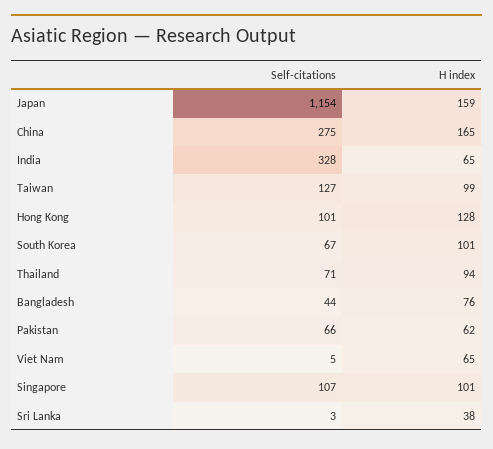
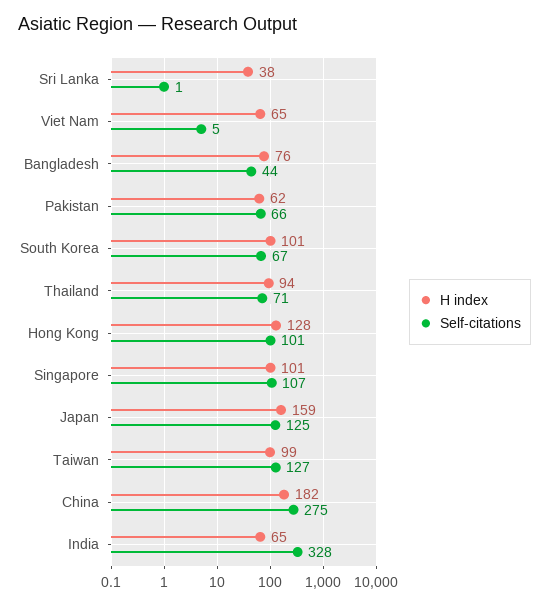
  {
    "Self-citations": {
-     "Japan": 1154,
+     "Japan": 125,
      "China": 275,
      "India": 328,
      "Taiwan": 127,
      "Hong Kong": 101,
      "South Korea": 67,
      "Thailand": 71,
      "Bangladesh": 44,
      "Pakistan": 66,
      "Viet Nam": 5,
      "Singapore": 107,
-     "Sri Lanka": 3
+     "Sri Lanka": 1
    },
    "H index": {
      "Japan": 159,
-     "China": 165,
+     "China": 182,
      "India": 65,
      "Taiwan": 99,
      "Hong Kong": 128,
      "South Korea": 101,
      "Thailand": 94,
      "Bangladesh": 76,
      "Pakistan": 62,
      "Viet Nam": 65,
      "Singapore": 101,
      "Sri Lanka": 38
    }
  }

